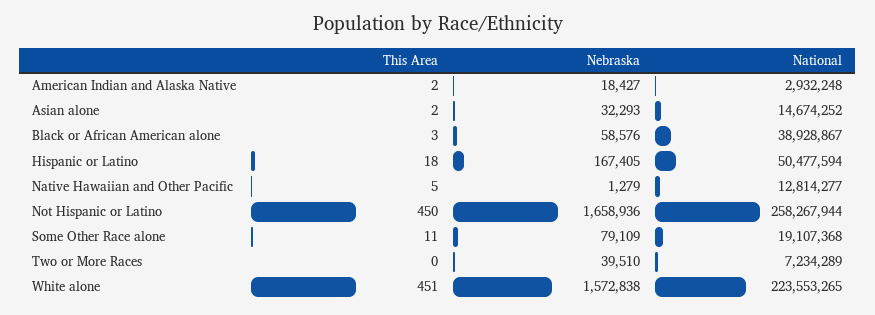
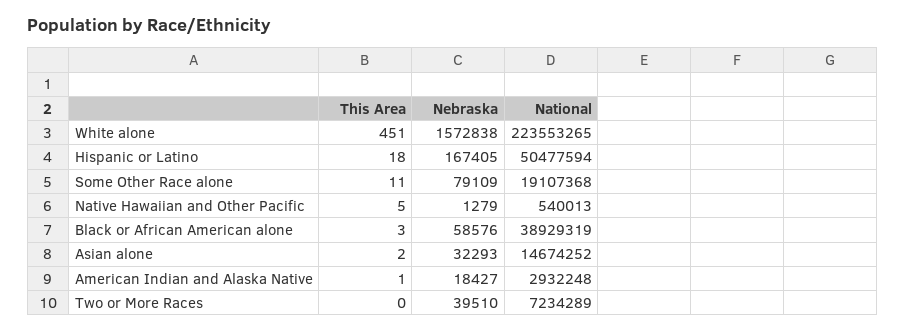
  {
    "This Area": {
-     "American Indian and Alaska Native": 2,
+     "American Indian and Alaska Native": 1,
      "Asian alone": 2,
      "Black or African American alone": 3,
      "Hispanic or Latino": 18,
      "Native Hawaiian and Other Pacific": 5,
-     "Not Hispanic or Latino": 450,
      "Some Other Race alone": 11,
      "Two or More Races": 0,
      "White alone": 451
    },
    "Nebraska": {
      "American Indian and Alaska Native": 18427,
      "Asian alone": 32293,
      "Black or African American alone": 58576,
      "Hispanic or Latino": 167405,
      "Native Hawaiian and Other Pacific": 1279,
-     "Not Hispanic or Latino": 1658936,
      "Some Other Race alone": 79109,
      "Two or More Races": 39510,
      "White alone": 1572838
    },
    "National": {
      "American Indian and Alaska Native": 2932248,
      "Asian alone": 14674252,
-     "Black or African American alone": 38928867,
+     "Black or African American alone": 38929319,
      "Hispanic or Latino": 50477594,
-     "Native Hawaiian and Other Pacific": 12814277,
+     "Native Hawaiian and Other Pacific": 540013,
-     "Not Hispanic or Latino": 258267944,
      "Some Other Race alone": 19107368,
      "Two or More Races": 7234289,
      "White alone": 223553265
    }
  }

